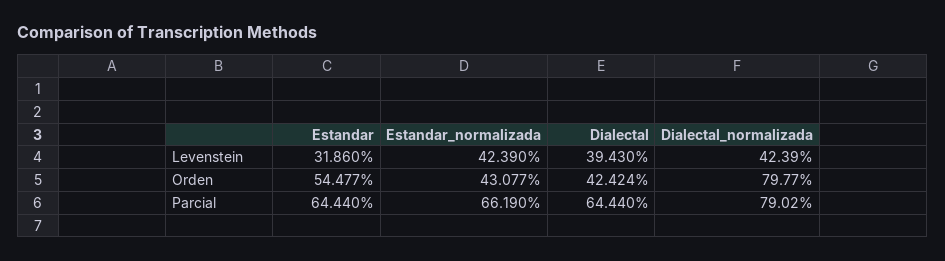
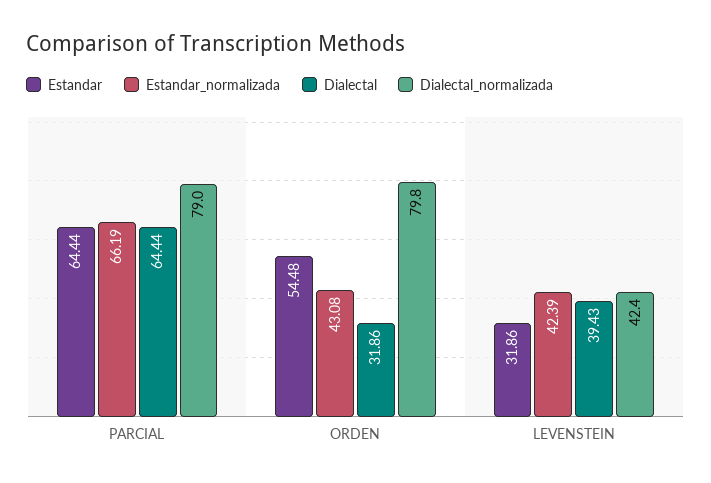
  {
    "Estandar": {
      "Levenstein": 31.86,
      "Orden": 54.477,
      "Parcial": 64.44
    },
    "Estandar_normalizada": {
      "Levenstein": 42.39,
      "Orden": 43.077,
      "Parcial": 66.19
    },
    "Dialectal": {
      "Levenstein": 39.43,
-     "Orden": 42.424,
+     "Orden": 31.86,
      "Parcial": 64.44
    },
    "Dialectal_normalizada": {
      "Levenstein": 42.39,
      "Orden": 79.77,
      "Parcial": 79.02
    }
  }

